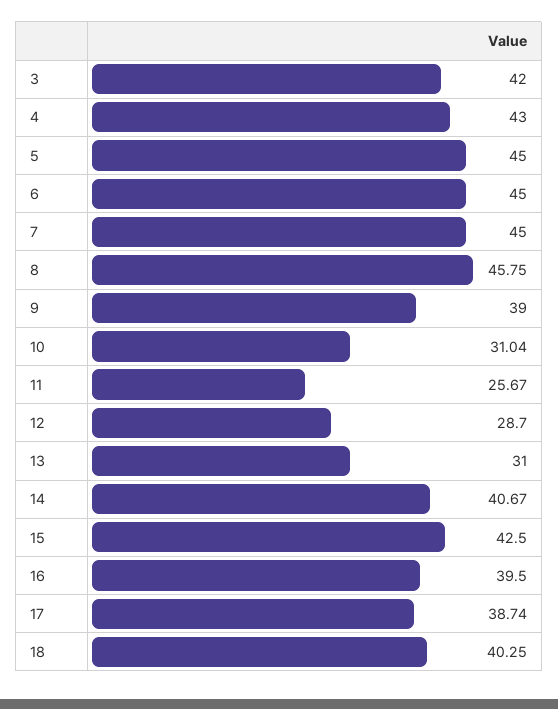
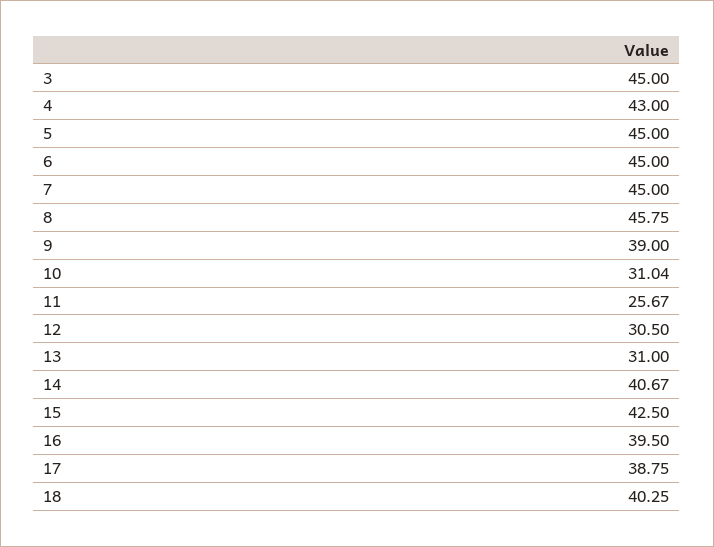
  {
-   "3": 42,
+   "3": 45,
    "4": 43,
    "5": 45,
    "6": 45,
    "7": 45,
    "8": 45.75,
    "9": 39,
    "10": 31.04,
    "11": 25.67,
-   "12": 28.7,
+   "12": 30.5,
    "13": 31,
    "14": 40.67,
    "15": 42.5,
    "16": 39.5,
-   "17": 38.74,
+   "17": 38.75,
    "18": 40.25
  }

